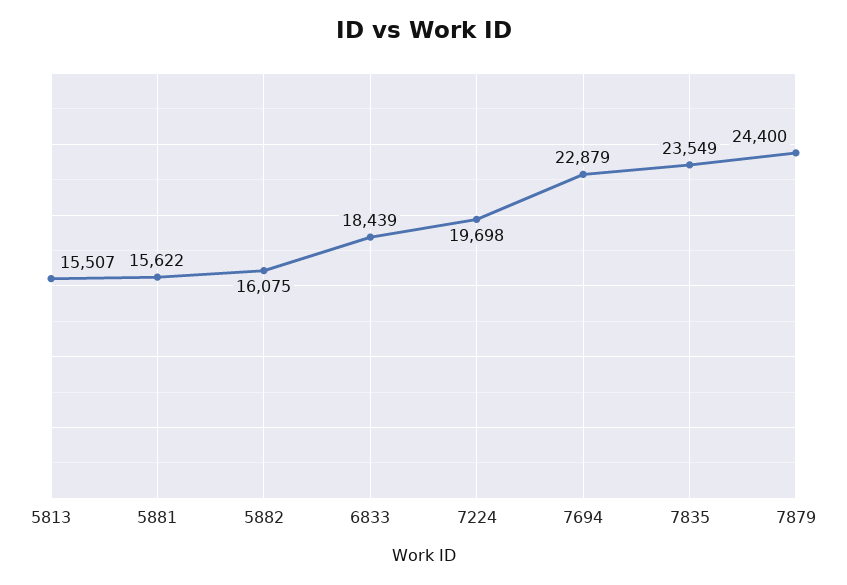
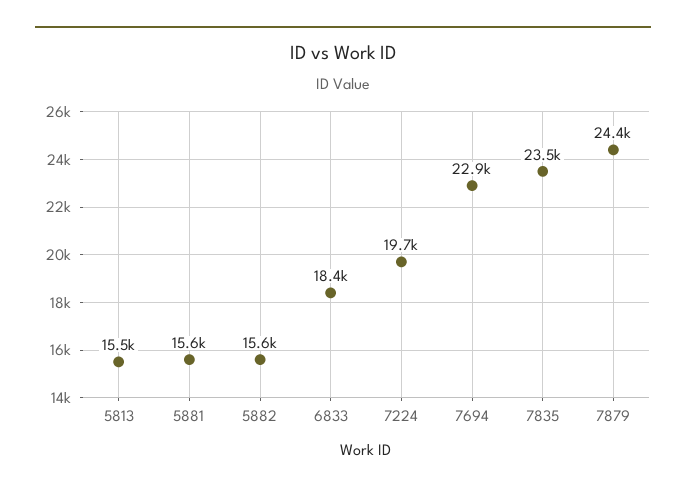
  {
    "5813": 15507,
    "5881": 15622,
-   "5882": 16075,
+   "5882": 15600,
    "6833": 18439,
    "7224": 19698,
    "7694": 22879,
    "7835": 23549,
    "7879": 24400
  }

